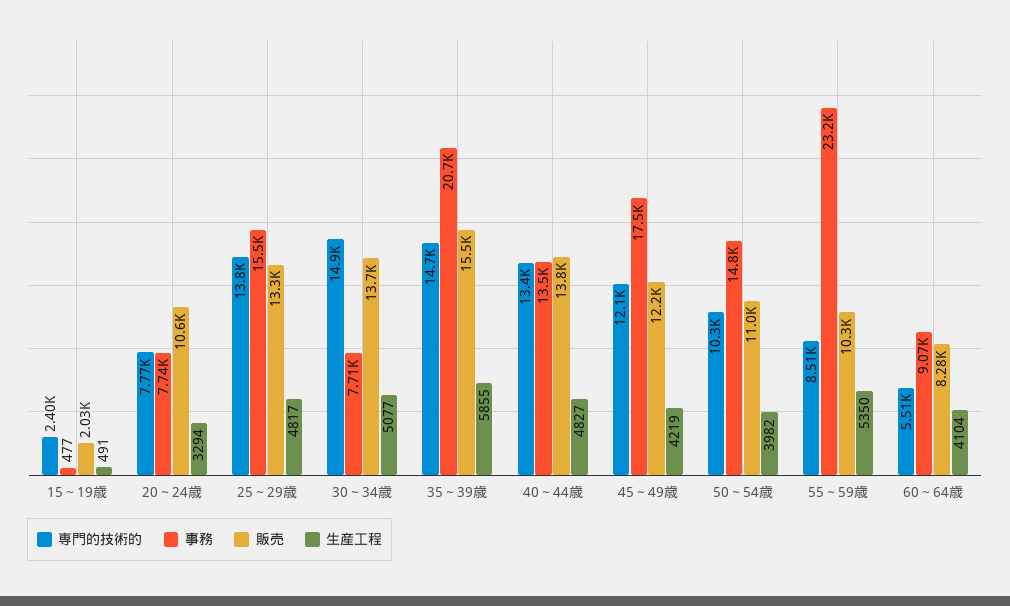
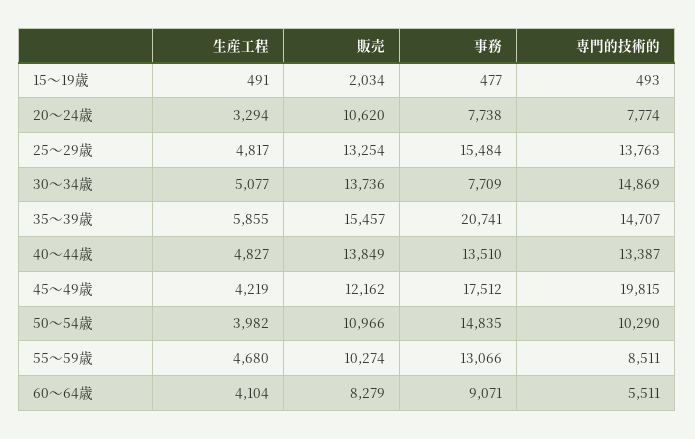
  {
    "専門的技術的": {
-     "15～19歳": 2400,
+     "15～19歳": 493,
      "20～24歳": 7774,
      "25～29歳": 13763,
      "30～34歳": 14869,
      "35～39歳": 14707,
      "40～44歳": 13387,
-     "45～49歳": 12100,
+     "45～49歳": 19815,
      "50～54歳": 10290,
      "55～59歳": 8511,
      "60～64歳": 5511
    },
    "事務": {
      "15～19歳": 477,
      "20～24歳": 7738,
      "25～29歳": 15484,
      "30～34歳": 7709,
      "35～39歳": 20741,
      "40～44歳": 13510,
      "45～49歳": 17512,
      "50～54歳": 14835,
-     "55～59歳": 23200,
+     "55～59歳": 13066,
      "60～64歳": 9071
    },
    "販売": {
      "15～19歳": 2034,
      "20～24歳": 10620,
      "25～29歳": 13254,
      "30～34歳": 13736,
      "35～39歳": 15457,
      "40～44歳": 13849,
      "45～49歳": 12162,
      "50～54歳": 10966,
      "55～59歳": 10274,
      "60～64歳": 8279
    },
    "生産工程": {
      "15～19歳": 491,
      "20～24歳": 3294,
      "25～29歳": 4817,
      "30～34歳": 5077,
      "35～39歳": 5855,
      "40～44歳": 4827,
      "45～49歳": 4219,
      "50～54歳": 3982,
-     "55～59歳": 5350,
+     "55～59歳": 4680,
      "60～64歳": 4104
    }
  }

